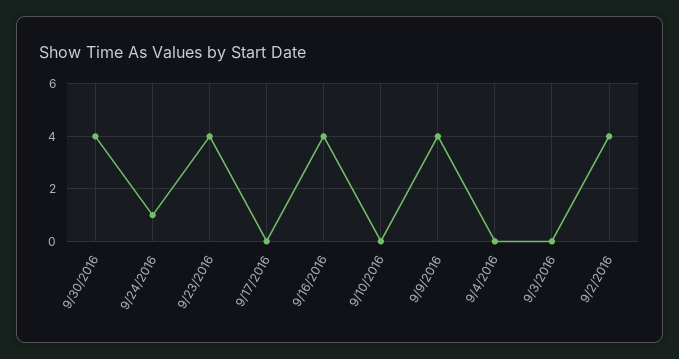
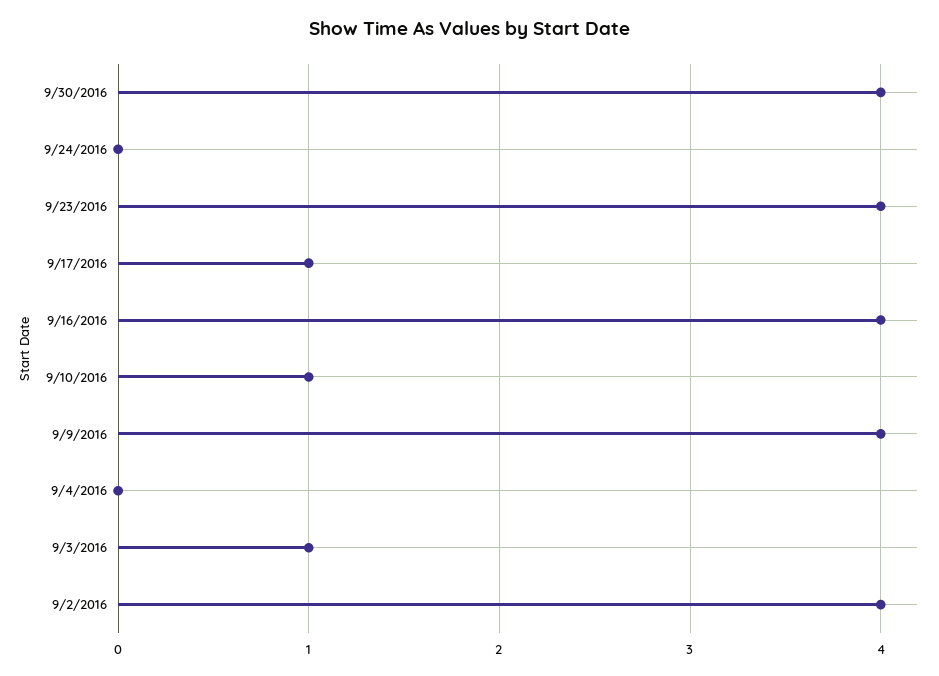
  {
    "9/30/2016": 4,
-   "9/24/2016": 1,
+   "9/24/2016": 0,
    "9/23/2016": 4,
-   "9/17/2016": 0,
+   "9/17/2016": 1,
    "9/16/2016": 4,
-   "9/10/2016": 0,
+   "9/10/2016": 1,
    "9/9/2016": 4,
    "9/4/2016": 0,
-   "9/3/2016": 0,
+   "9/3/2016": 1,
    "9/2/2016": 4
  }

